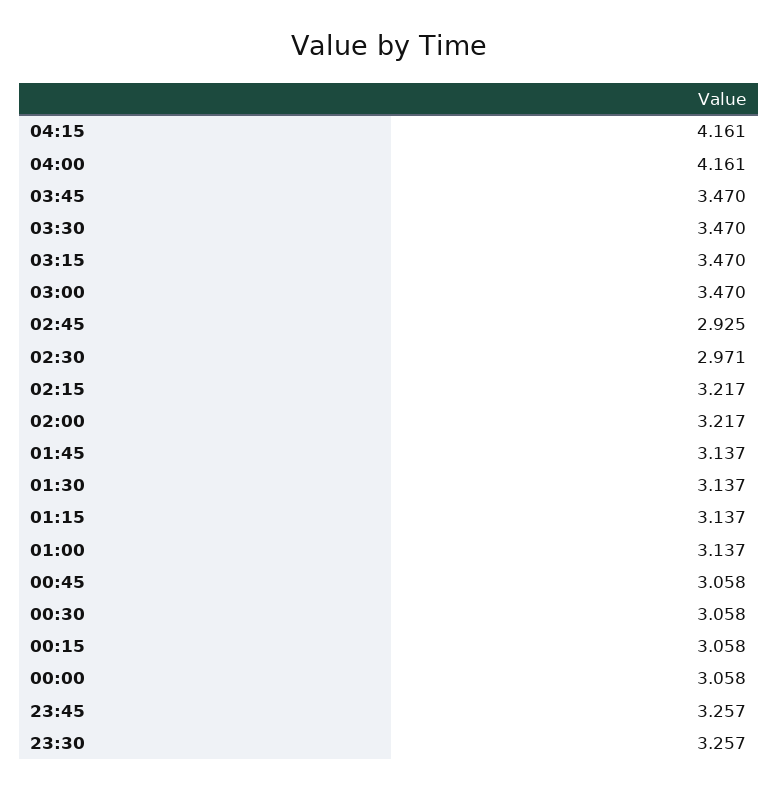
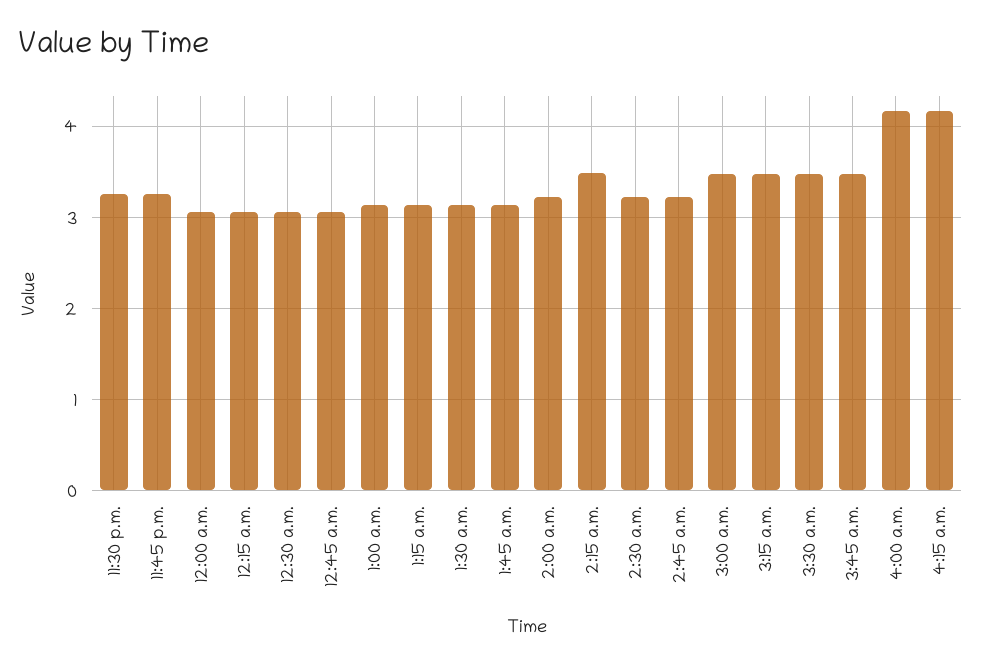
  {
    "04:15": 4.161,
    "04:00": 4.161,
    "03:45": 3.47,
    "03:30": 3.47,
    "03:15": 3.47,
    "03:00": 3.47,
-   "02:45": 2.925,
+   "02:45": 3.2,
-   "02:30": 2.971,
+   "02:30": 3.2,
-   "02:15": 3.217,
+   "02:15": 3.5,
    "02:00": 3.217,
    "01:45": 3.137,
    "01:30": 3.137,
    "01:15": 3.137,
    "01:00": 3.137,
    "00:45": 3.058,
    "00:30": 3.058,
    "00:15": 3.058,
    "00:00": 3.058,
    "23:45": 3.257,
    "23:30": 3.257
  }

